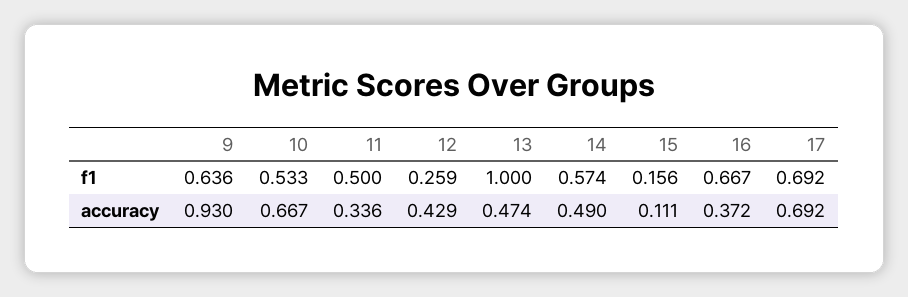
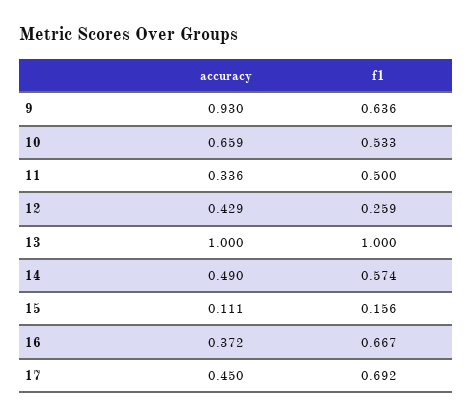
  {
    "9": {
      "f1": 0.636,
      "accuracy": 0.93
    },
    "10": {
      "f1": 0.533,
-     "accuracy": 0.667
+     "accuracy": 0.659
    },
    "11": {
      "f1": 0.5,
      "accuracy": 0.336
    },
    "12": {
      "f1": 0.259,
      "accuracy": 0.429
    },
    "13": {
      "f1": 1,
-     "accuracy": 0.474
+     "accuracy": 1
    },
    "14": {
      "f1": 0.574,
      "accuracy": 0.49
    },
    "15": {
      "f1": 0.156,
      "accuracy": 0.111
    },
    "16": {
      "f1": 0.667,
      "accuracy": 0.372
    },
    "17": {
      "f1": 0.692,
-     "accuracy": 0.692
+     "accuracy": 0.45
    }
  }

